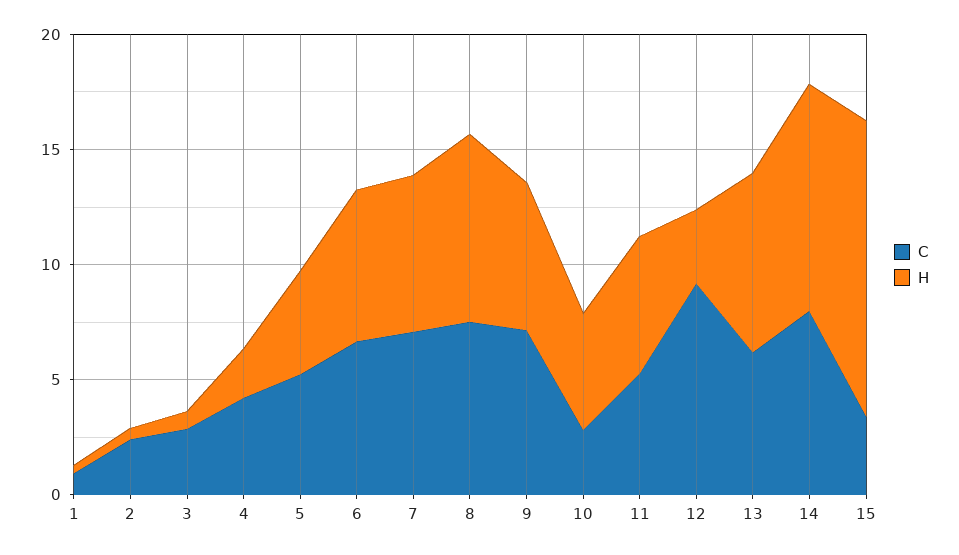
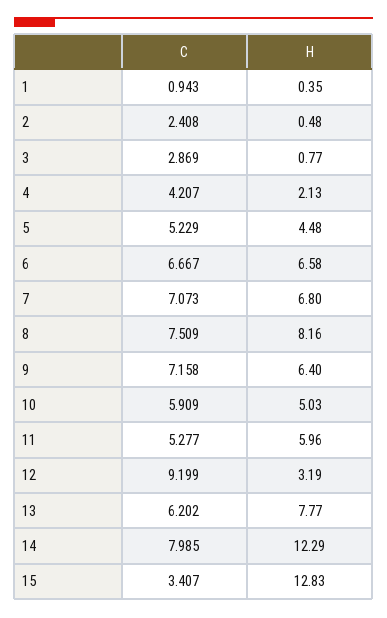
  {
    "C": {
      "1": 0.943,
      "2": 2.408,
      "3": 2.869,
      "4": 4.207,
      "5": 5.229,
      "6": 6.667,
      "7": 7.073,
      "8": 7.509,
      "9": 7.158,
-     "10": 3,
+     "10": 5.909,
      "11": 5.277,
      "12": 9.199,
      "13": 6.202,
      "14": 7.985,
      "15": 3.407
    },
    "H": {
      "1": 0.35,
      "2": 0.48,
      "3": 0.77,
      "4": 2.13,
      "5": 4.48,
      "6": 6.58,
      "7": 6.8,
      "8": 8.16,
      "9": 6.4,
      "10": 5.03,
      "11": 5.96,
      "12": 3.19,
      "13": 7.77,
-     "14": 10,
+     "14": 12.29,
      "15": 12.83
    }
  }

